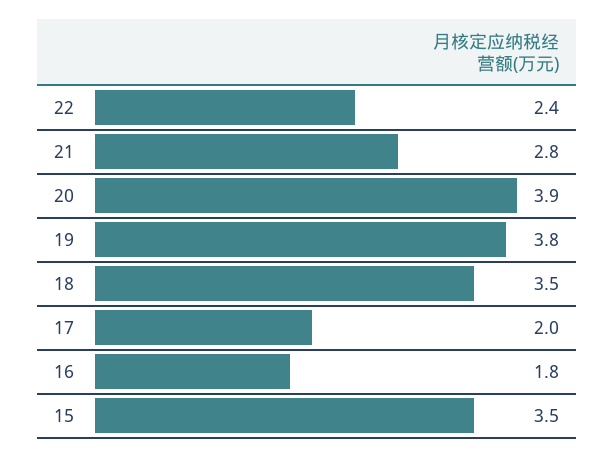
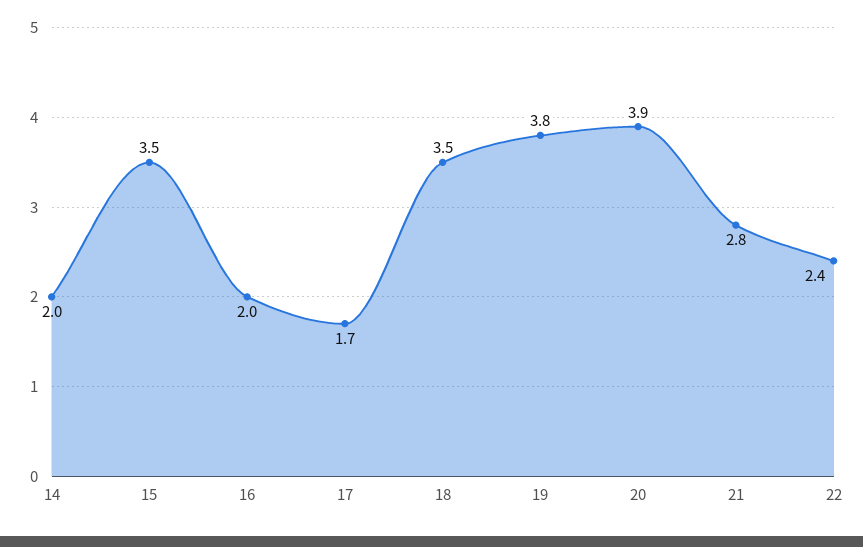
  {
    "22": 2.4,
    "21": 2.8,
    "20": 3.9,
    "19": 3.8,
    "18": 3.5,
-   "17": 2,
+   "17": 1.7,
-   "16": 1.8,
+   "16": 2,
-   "15": 3.5
+   "15": 3.5,
+   "14": 2
  }

